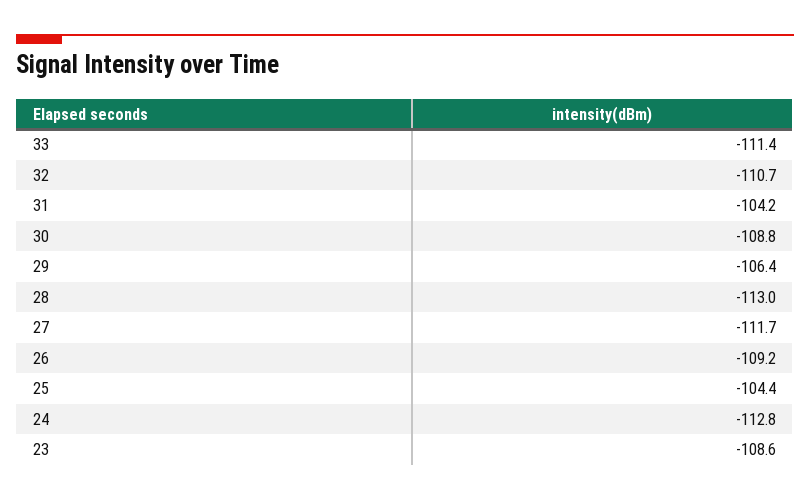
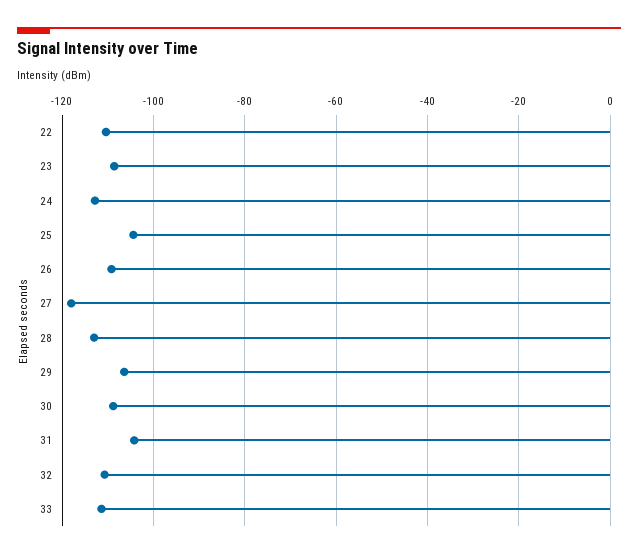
  {
    "33": -111.4,
    "32": -110.7,
    "31": -104.2,
    "30": -108.8,
    "29": -106.4,
    "28": -113,
-   "27": -111.7,
+   "27": -118,
    "26": -109.2,
    "25": -104.4,
    "24": -112.8,
-   "23": -108.6
+   "23": -108.6,
+   "22": -110
  }

